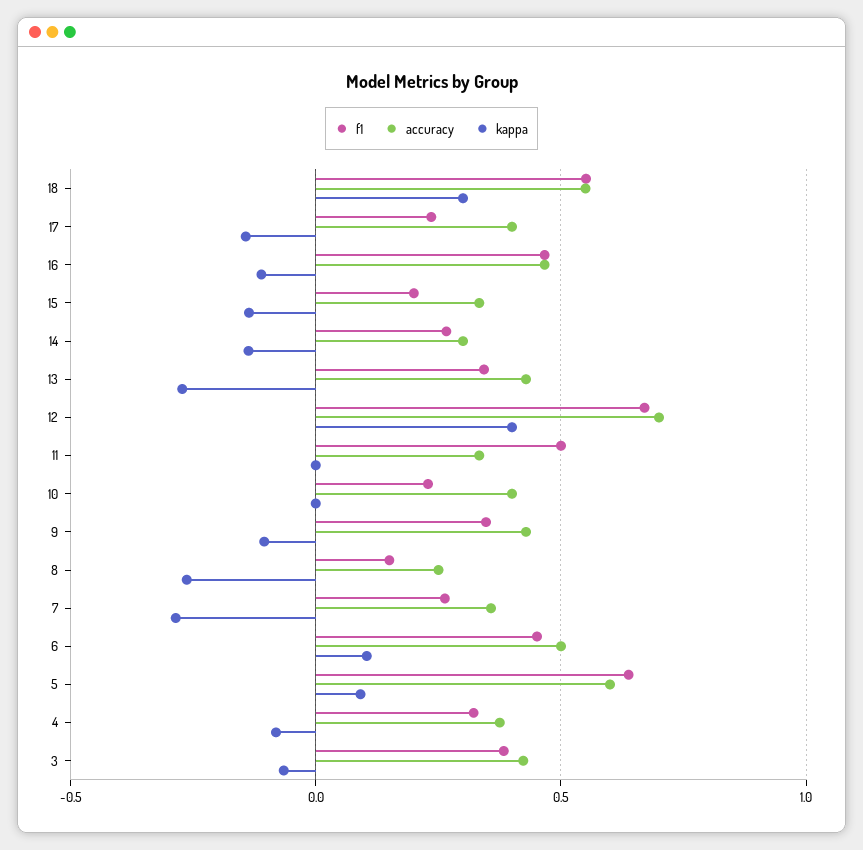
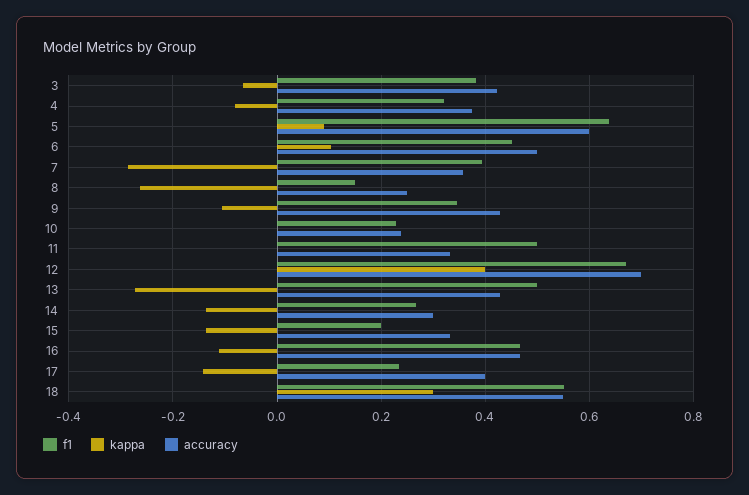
  {
    "f1": {
      "18": 0.56,
      "17": 0.24,
      "16": 0.46,
      "15": 0.2,
      "14": 0.26,
-     "13": 0.35,
+     "13": 0.5,
      "12": 0.68,
      "11": 0.5,
      "10": 0.22,
      "9": 0.34,
      "8": 0.16,
-     "7": 0.25,
+     "7": 0.4,
      "6": 0.46,
      "5": 0.64,
      "4": 0.32,
      "3": 0.38
    },
    "accuracy": {
      "18": 0.56,
      "17": 0.4,
      "16": 0.46,
      "15": 0.34,
      "14": 0.3,
      "13": 0.42,
      "12": 0.7,
      "11": 0.34,
-     "10": 0.4,
+     "10": 0.24,
      "9": 0.42,
      "8": 0.26,
      "7": 0.36,
      "6": 0.5,
      "5": 0.6,
      "4": 0.38,
      "3": 0.42
    },
    "kappa": {
      "18": 0.3,
      "17": -0.14,
      "16": -0.12,
      "15": -0.14,
      "14": -0.14,
      "13": -0.28,
      "12": 0.4,
      "11": 0,
      "10": 0,
      "9": -0.1,
      "8": -0.26,
      "7": -0.28,
      "6": 0.1,
      "5": 0.1,
      "4": -0.08,
      "3": -0.06
    }
  }

